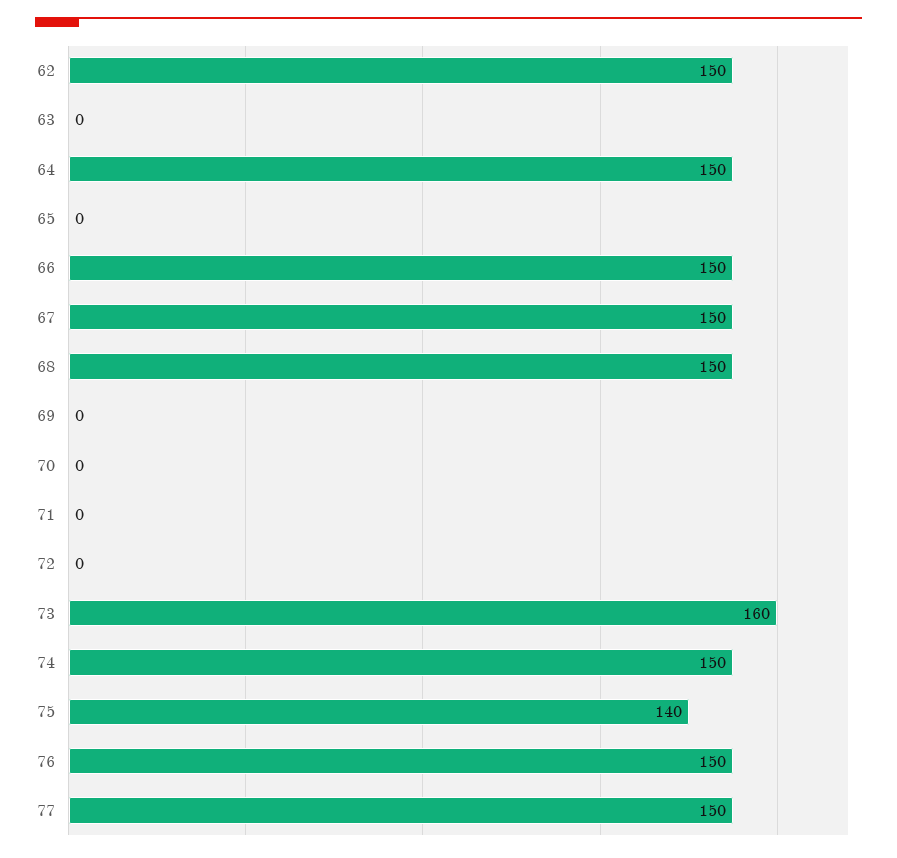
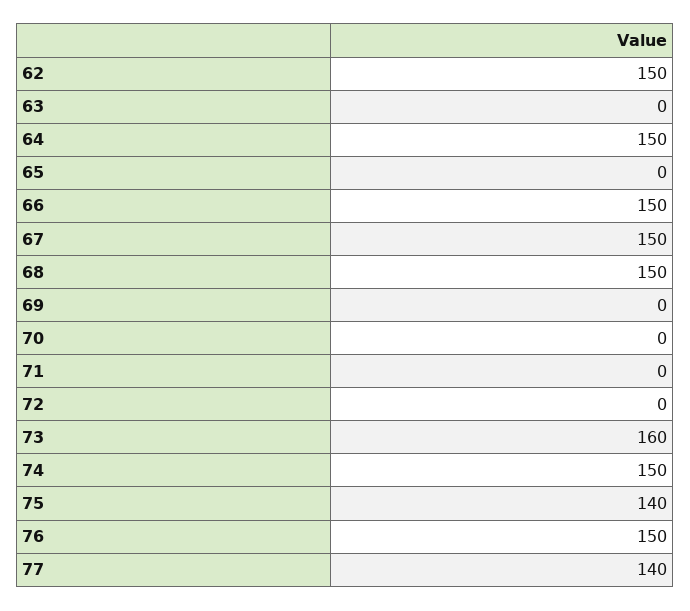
  {
    "62": 150,
    "63": 0,
    "64": 150,
    "65": 0,
    "66": 150,
    "67": 150,
    "68": 150,
    "69": 0,
    "70": 0,
    "71": 0,
    "72": 0,
    "73": 160,
    "74": 150,
    "75": 140,
    "76": 150,
-   "77": 150
+   "77": 140
  }

